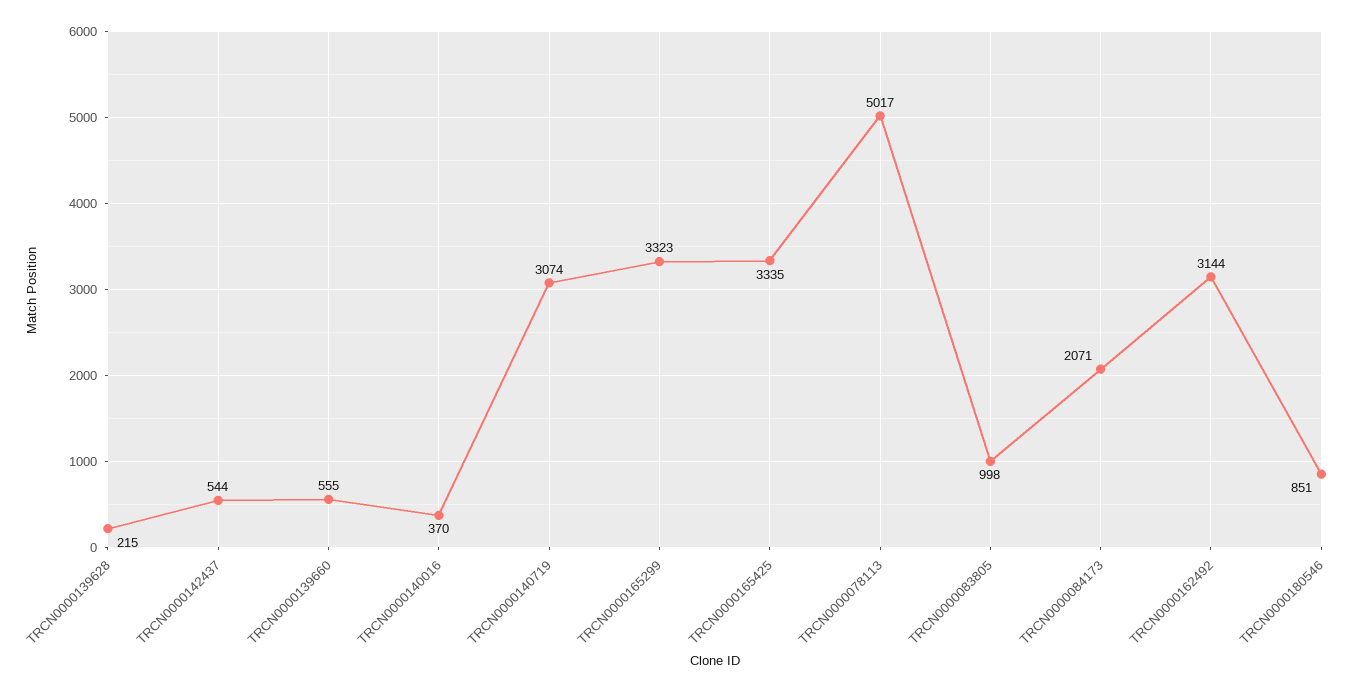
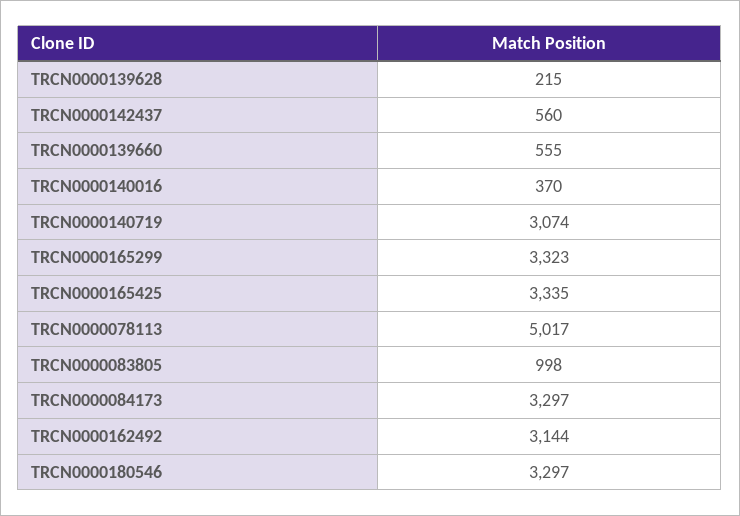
  {
    "TRCN0000139628": 215,
-   "TRCN0000142437": 544,
+   "TRCN0000142437": 560,
    "TRCN0000139660": 555,
    "TRCN0000140016": 370,
    "TRCN0000140719": 3074,
    "TRCN0000165299": 3323,
    "TRCN0000165425": 3335,
    "TRCN0000078113": 5017,
    "TRCN0000083805": 998,
-   "TRCN0000084173": 2071,
+   "TRCN0000084173": 3297,
    "TRCN0000162492": 3144,
-   "TRCN0000180546": 851
+   "TRCN0000180546": 3297
  }

